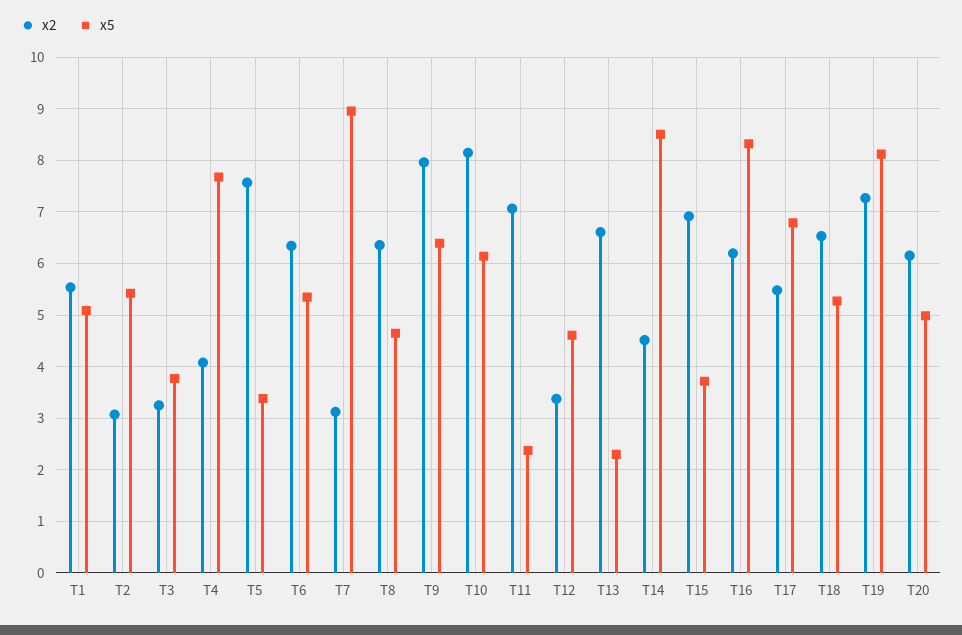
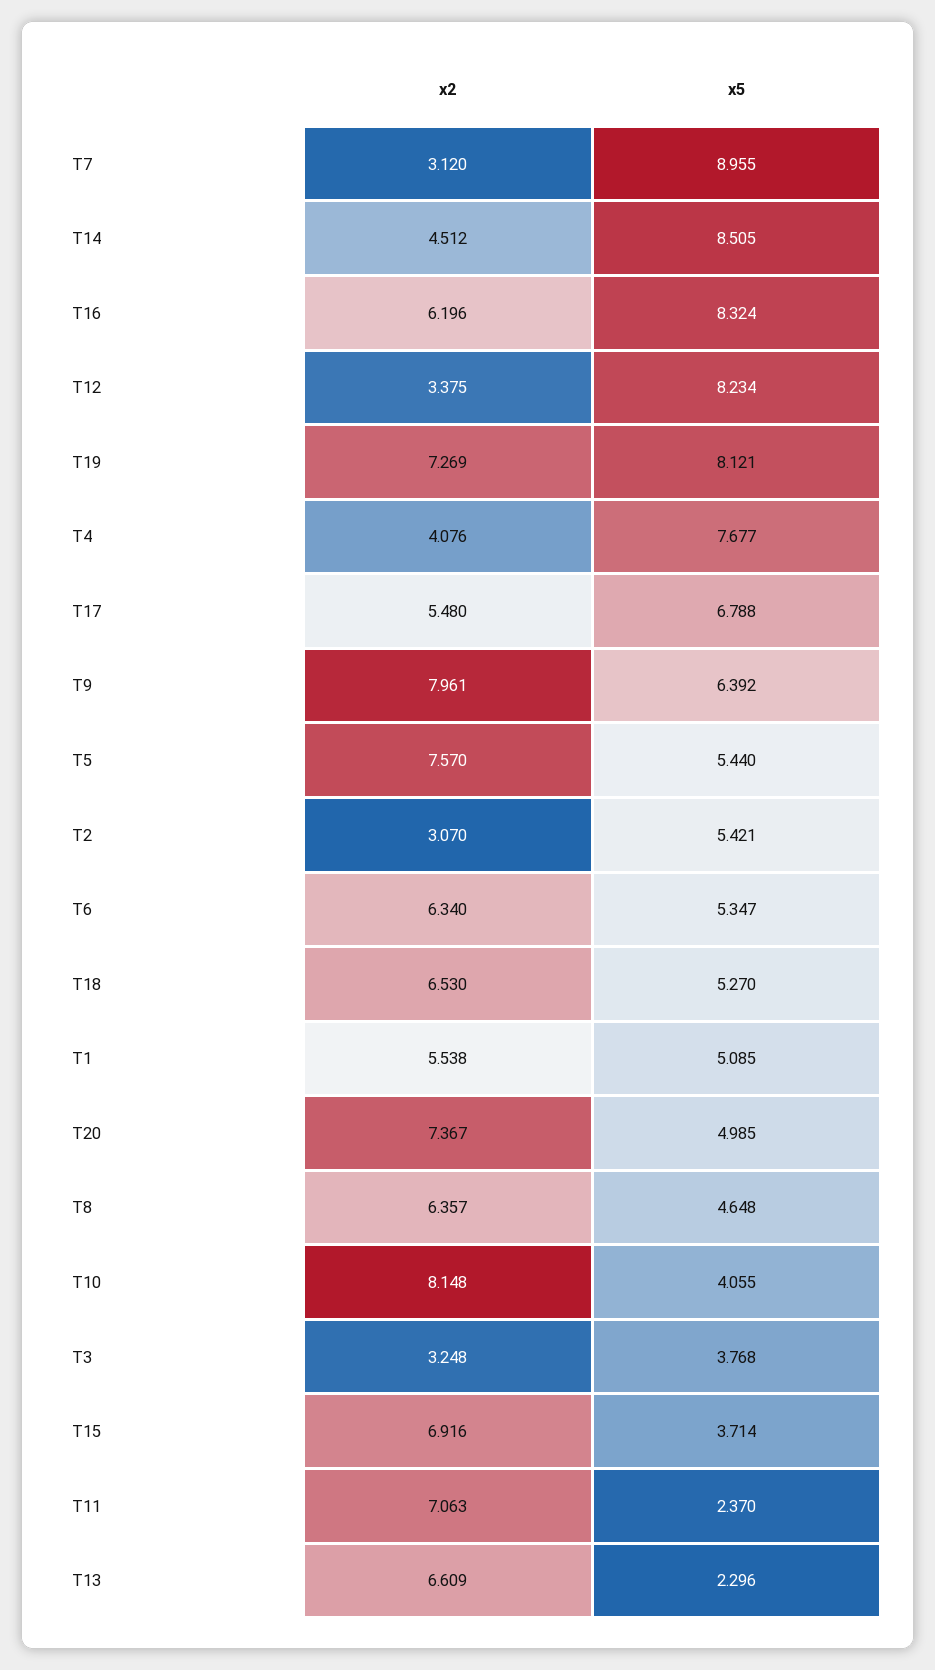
  {
    "x2": {
      "T1": 5.538,
      "T2": 3.07,
      "T3": 3.248,
      "T4": 4.076,
      "T5": 7.57,
      "T6": 6.34,
      "T7": 3.12,
      "T8": 6.357,
      "T9": 7.961,
      "T10": 8.148,
      "T11": 7.063,
      "T12": 3.375,
      "T13": 6.609,
      "T14": 4.512,
      "T15": 6.916,
      "T16": 6.196,
      "T17": 5.48,
      "T18": 6.53,
      "T19": 7.269,
-     "T20": 6.2
+     "T20": 7.367
    },
    "x5": {
      "T1": 5.085,
      "T2": 5.421,
      "T3": 3.768,
      "T4": 7.677,
-     "T5": 3.4,
+     "T5": 5.44,
      "T6": 5.347,
      "T7": 8.955,
      "T8": 4.648,
      "T9": 6.392,
-     "T10": 6.2,
+     "T10": 4.055,
      "T11": 2.37,
-     "T12": 4.6,
+     "T12": 8.234,
      "T13": 2.296,
      "T14": 8.505,
      "T15": 3.714,
      "T16": 8.324,
      "T17": 6.788,
      "T18": 5.27,
      "T19": 8.121,
      "T20": 4.985
    }
  }

